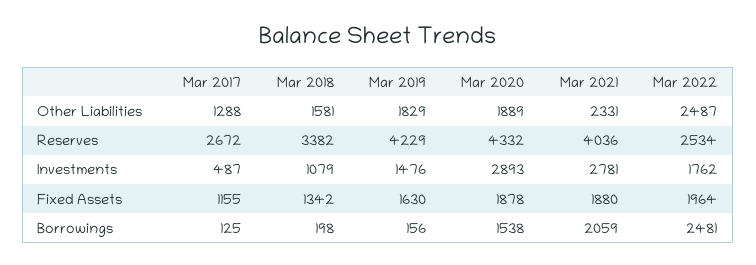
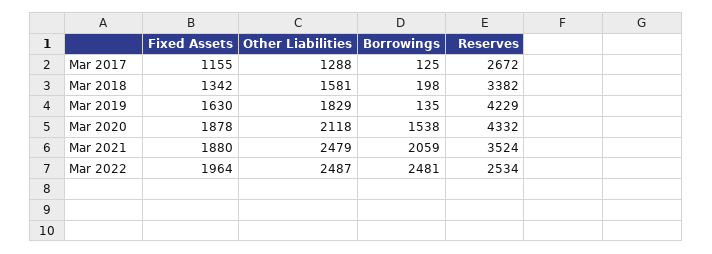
  {
    "Mar 2017": {
      "Other Liabilities": 1288,
      "Reserves": 2672,
-     "Investments": 487,
      "Fixed Assets": 1155,
      "Borrowings": 125
    },
    "Mar 2018": {
      "Other Liabilities": 1581,
      "Reserves": 3382,
-     "Investments": 1079,
      "Fixed Assets": 1342,
      "Borrowings": 198
    },
    "Mar 2019": {
      "Other Liabilities": 1829,
      "Reserves": 4229,
-     "Investments": 1476,
      "Fixed Assets": 1630,
-     "Borrowings": 156
+     "Borrowings": 135
    },
    "Mar 2020": {
-     "Other Liabilities": 1889,
+     "Other Liabilities": 2118,
      "Reserves": 4332,
-     "Investments": 2893,
      "Fixed Assets": 1878,
      "Borrowings": 1538
    },
    "Mar 2021": {
-     "Other Liabilities": 2331,
+     "Other Liabilities": 2479,
-     "Reserves": 4036,
+     "Reserves": 3524,
-     "Investments": 2781,
      "Fixed Assets": 1880,
      "Borrowings": 2059
    },
    "Mar 2022": {
      "Other Liabilities": 2487,
      "Reserves": 2534,
-     "Investments": 1762,
      "Fixed Assets": 1964,
      "Borrowings": 2481
    }
  }

